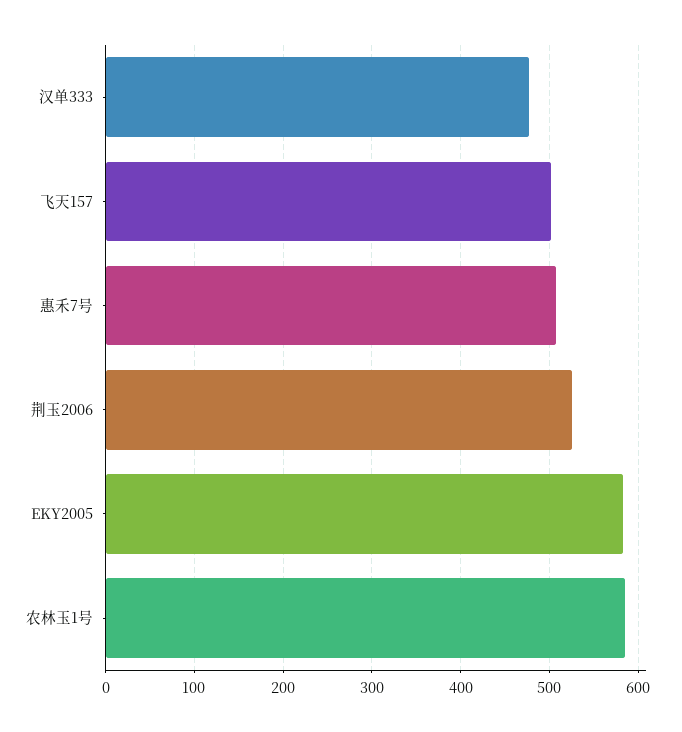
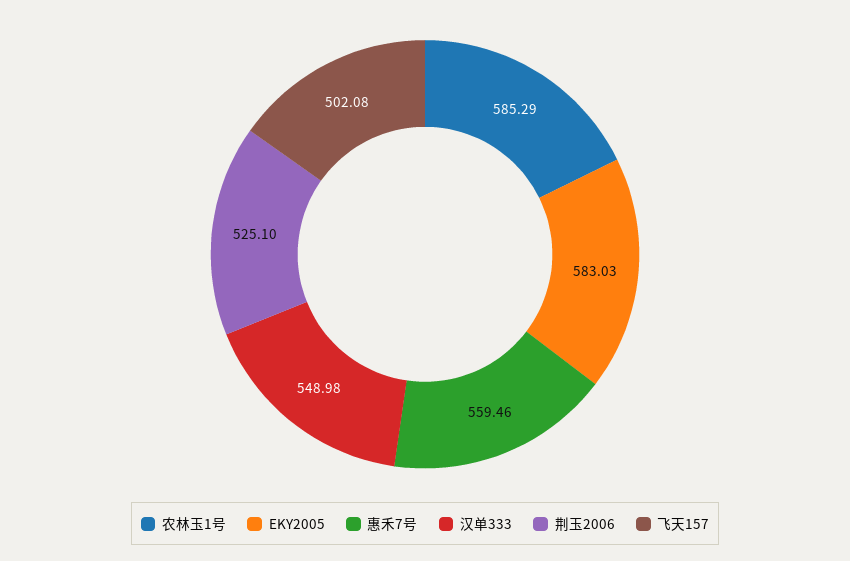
  {
-   "汉单333": 480,
+   "汉单333": 548.98,
    "飞天157": 502.08,
-   "惠禾7号": 510,
+   "惠禾7号": 559.46,
    "荆玉2006": 525.1,
    "EKY2005": 583.03,
    "农林玉1号": 585.29
  }

